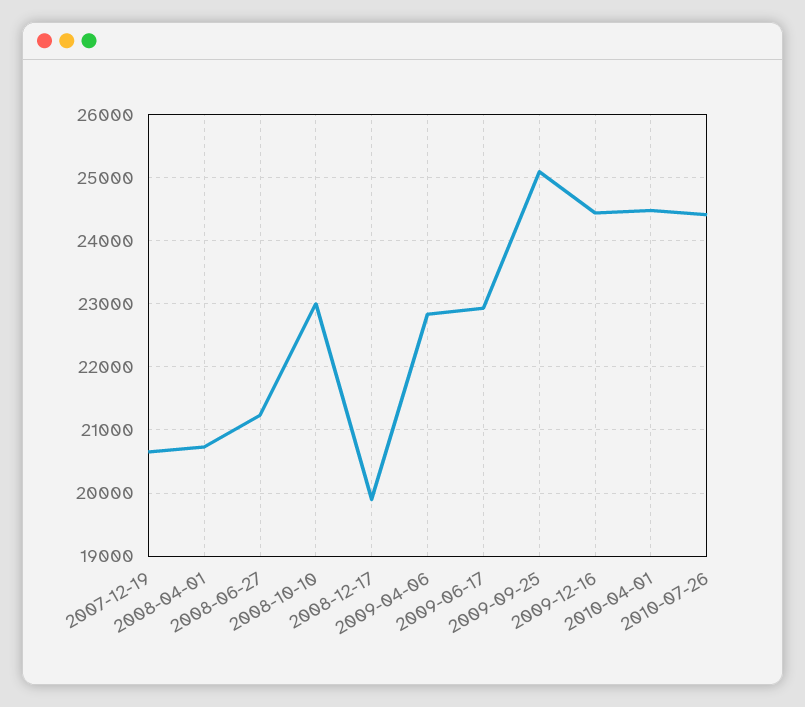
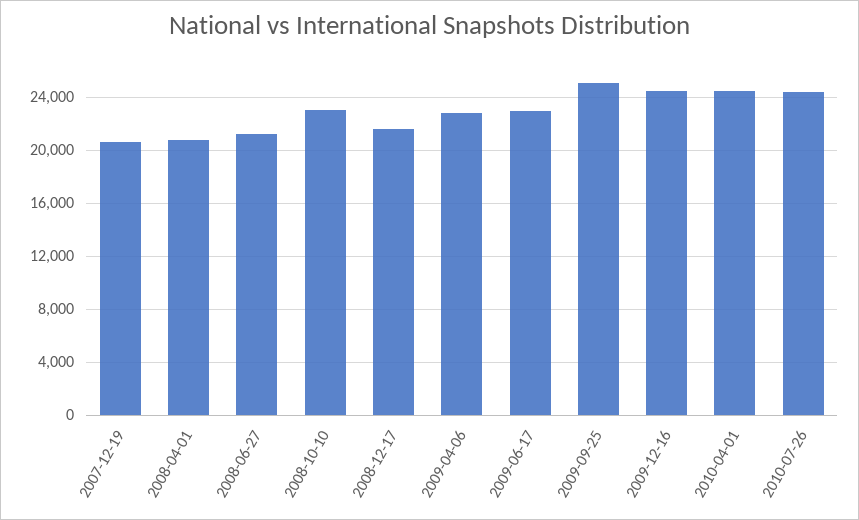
  {
    "2007-12-19": 20700,
    "2008-04-01": 20700,
    "2008-06-27": 21200,
    "2008-10-10": 23000,
-   "2008-12-17": 19900,
+   "2008-12-17": 21500,
    "2009-04-06": 22800,
    "2009-06-17": 22900,
    "2009-09-25": 25100,
    "2009-12-16": 24400,
    "2010-04-01": 24500,
    "2010-07-26": 24400
  }

